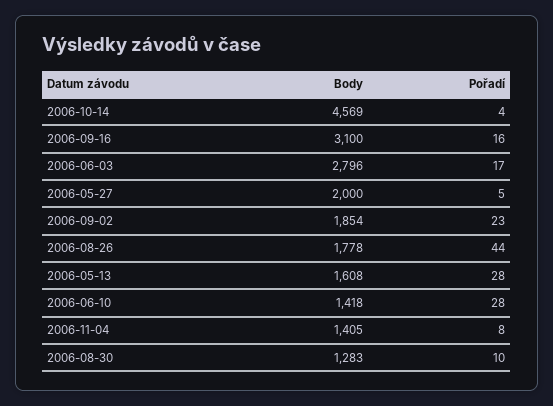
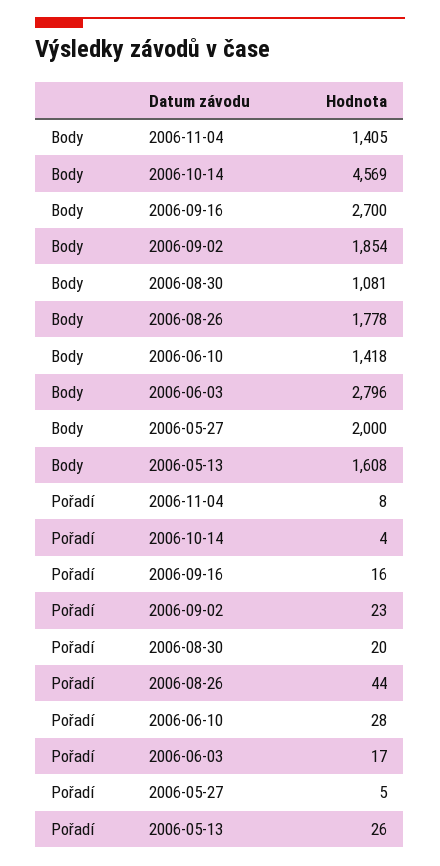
  {
    "Body": {
      "2006-10-14": 4569,
-     "2006-09-16": 3100,
+     "2006-09-16": 2700,
      "2006-06-03": 2796,
      "2006-05-27": 2000,
      "2006-09-02": 1854,
      "2006-08-26": 1778,
      "2006-05-13": 1608,
      "2006-06-10": 1418,
      "2006-11-04": 1405,
-     "2006-08-30": 1283
+     "2006-08-30": 1081
    },
    "Pořadí": {
      "2006-10-14": 4,
      "2006-09-16": 16,
      "2006-06-03": 17,
      "2006-05-27": 5,
      "2006-09-02": 23,
      "2006-08-26": 44,
-     "2006-05-13": 28,
+     "2006-05-13": 26,
      "2006-06-10": 28,
      "2006-11-04": 8,
-     "2006-08-30": 10
+     "2006-08-30": 20
    }
  }

